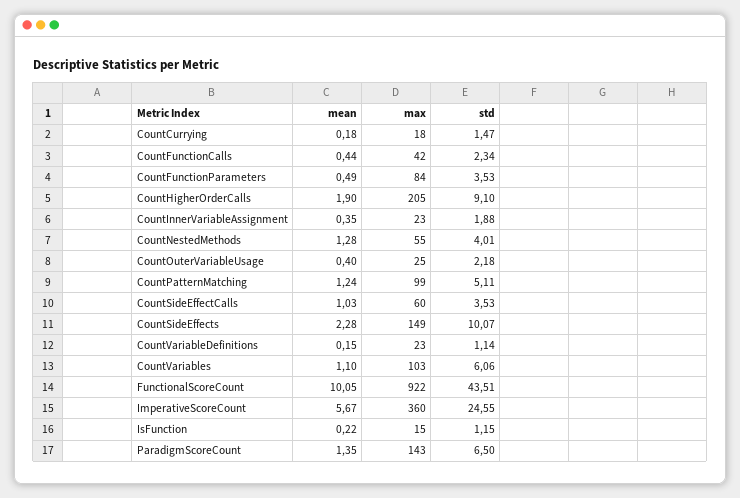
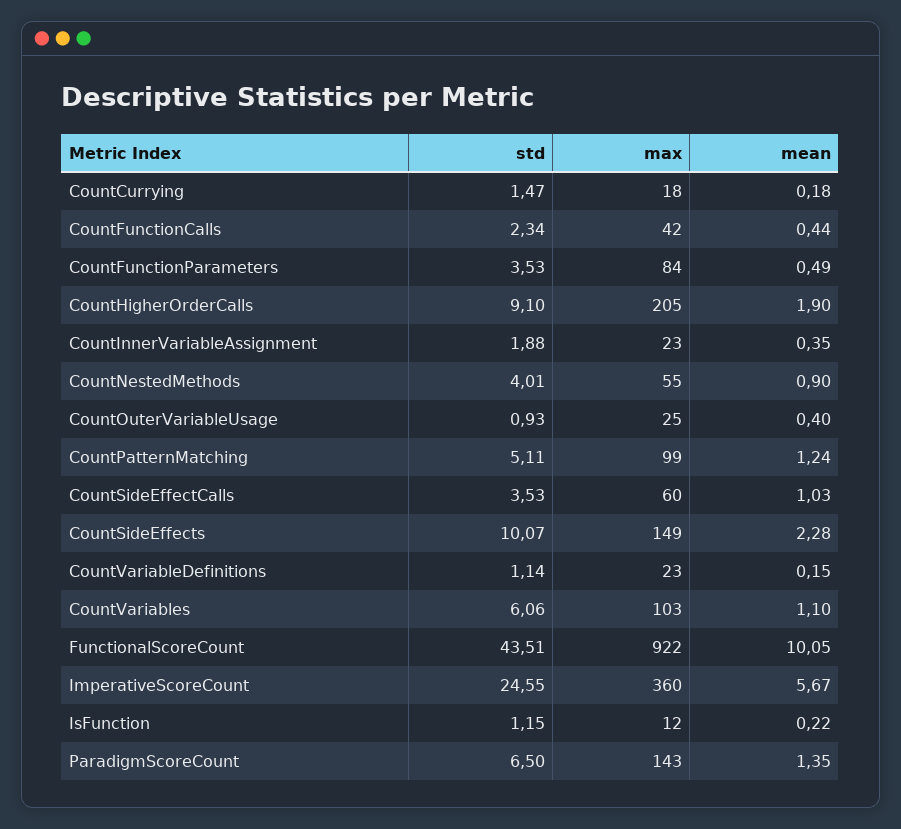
  {
    "mean": {
      "CountCurrying": 0.18,
      "CountFunctionCalls": 0.44,
      "CountFunctionParameters": 0.49,
      "CountHigherOrderCalls": 1.9,
      "CountInnerVariableAssignment": 0.35,
-     "CountNestedMethods": 1.28,
+     "CountNestedMethods": 0.9,
      "CountOuterVariableUsage": 0.4,
      "CountPatternMatching": 1.24,
      "CountSideEffectCalls": 1.03,
      "CountSideEffects": 2.28,
      "CountVariableDefinitions": 0.15,
      "CountVariables": 1.1,
      "FunctionalScoreCount": 10.05,
      "ImperativeScoreCount": 5.67,
      "IsFunction": 0.22,
      "ParadigmScoreCount": 1.35
    },
    "max": {
      "CountCurrying": 18,
      "CountFunctionCalls": 42,
      "CountFunctionParameters": 84,
      "CountHigherOrderCalls": 205,
      "CountInnerVariableAssignment": 23,
      "CountNestedMethods": 55,
      "CountOuterVariableUsage": 25,
      "CountPatternMatching": 99,
      "CountSideEffectCalls": 60,
      "CountSideEffects": 149,
      "CountVariableDefinitions": 23,
      "CountVariables": 103,
      "FunctionalScoreCount": 922,
      "ImperativeScoreCount": 360,
-     "IsFunction": 15,
+     "IsFunction": 12,
      "ParadigmScoreCount": 143
    },
    "std": {
      "CountCurrying": 1.47,
      "CountFunctionCalls": 2.34,
      "CountFunctionParameters": 3.53,
      "CountHigherOrderCalls": 9.1,
      "CountInnerVariableAssignment": 1.88,
      "CountNestedMethods": 4.01,
-     "CountOuterVariableUsage": 2.18,
+     "CountOuterVariableUsage": 0.93,
      "CountPatternMatching": 5.11,
      "CountSideEffectCalls": 3.53,
      "CountSideEffects": 10.07,
      "CountVariableDefinitions": 1.14,
      "CountVariables": 6.06,
      "FunctionalScoreCount": 43.51,
      "ImperativeScoreCount": 24.55,
      "IsFunction": 1.15,
      "ParadigmScoreCount": 6.5
    }
  }

